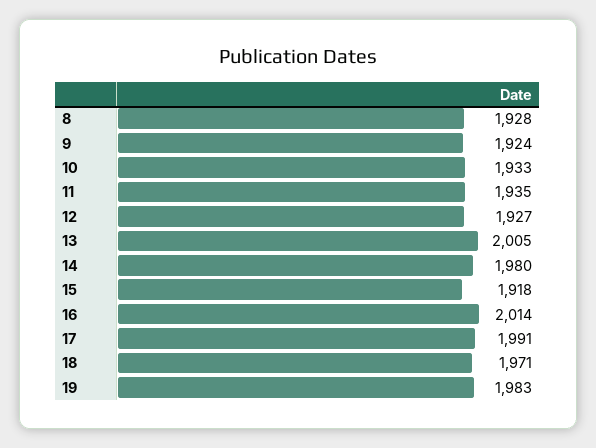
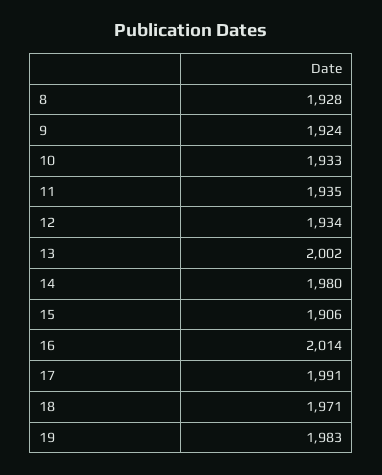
  {
    "8": 1928,
    "9": 1924,
    "10": 1933,
    "11": 1935,
-   "12": 1927,
+   "12": 1934,
-   "13": 2005,
+   "13": 2002,
    "14": 1980,
-   "15": 1918,
+   "15": 1906,
    "16": 2014,
    "17": 1991,
    "18": 1971,
    "19": 1983
  }

